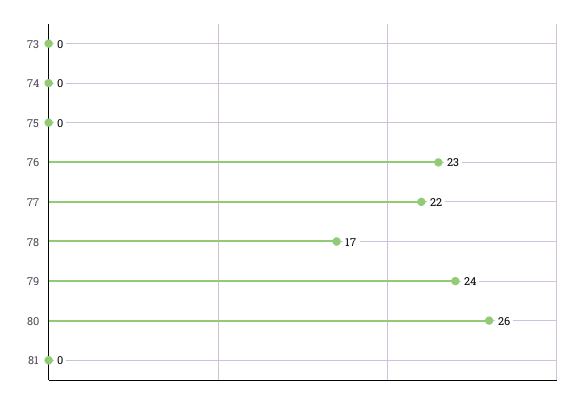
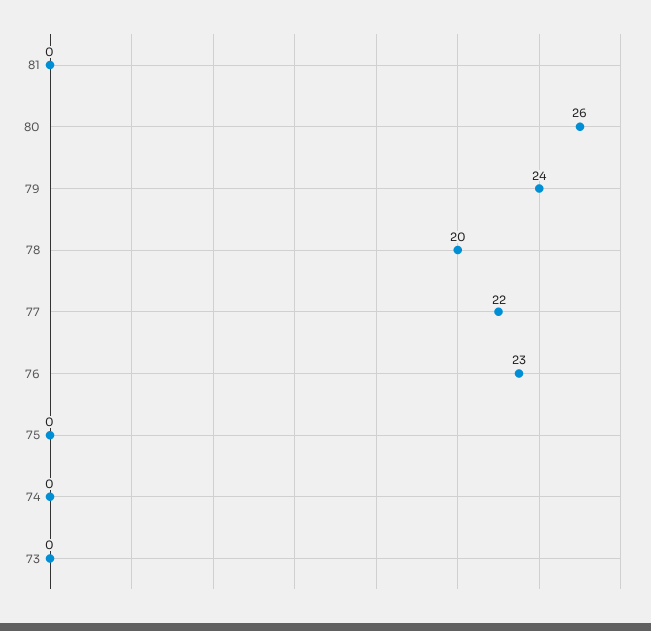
  {
    "73": 0,
    "74": 0,
    "75": 0,
    "76": 23,
    "77": 22,
-   "78": 17,
+   "78": 20,
    "79": 24,
    "80": 26,
    "81": 0
  }

